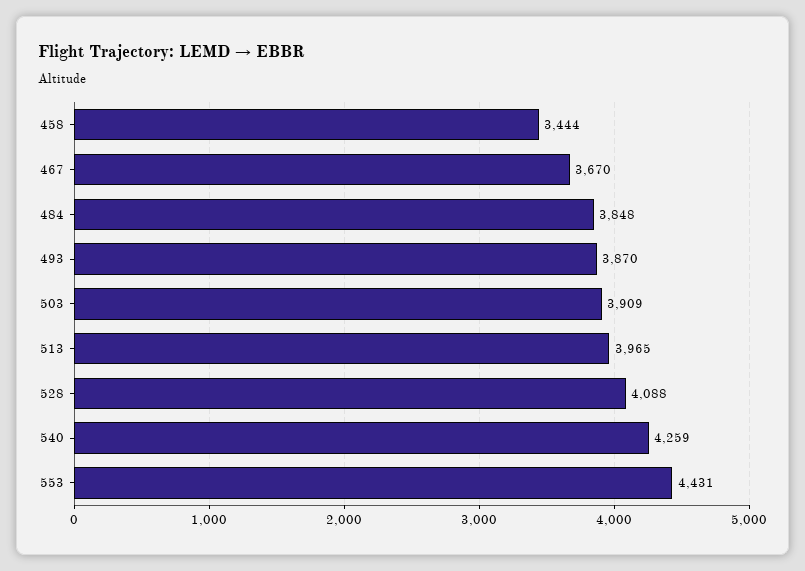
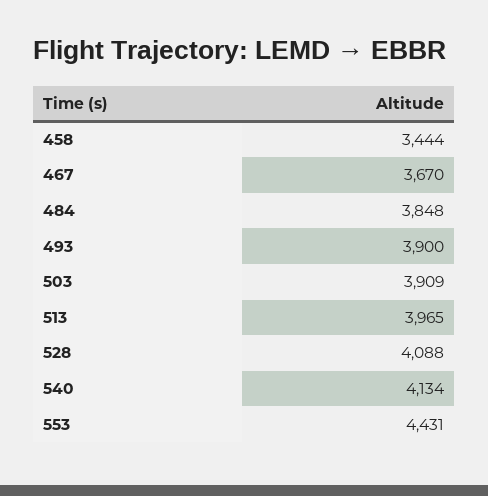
  {
    "458": 3444,
    "467": 3670,
    "484": 3848,
-   "493": 3870,
+   "493": 3900,
    "503": 3909,
    "513": 3965,
    "528": 4088,
-   "540": 4259,
+   "540": 4134,
    "553": 4431
  }

